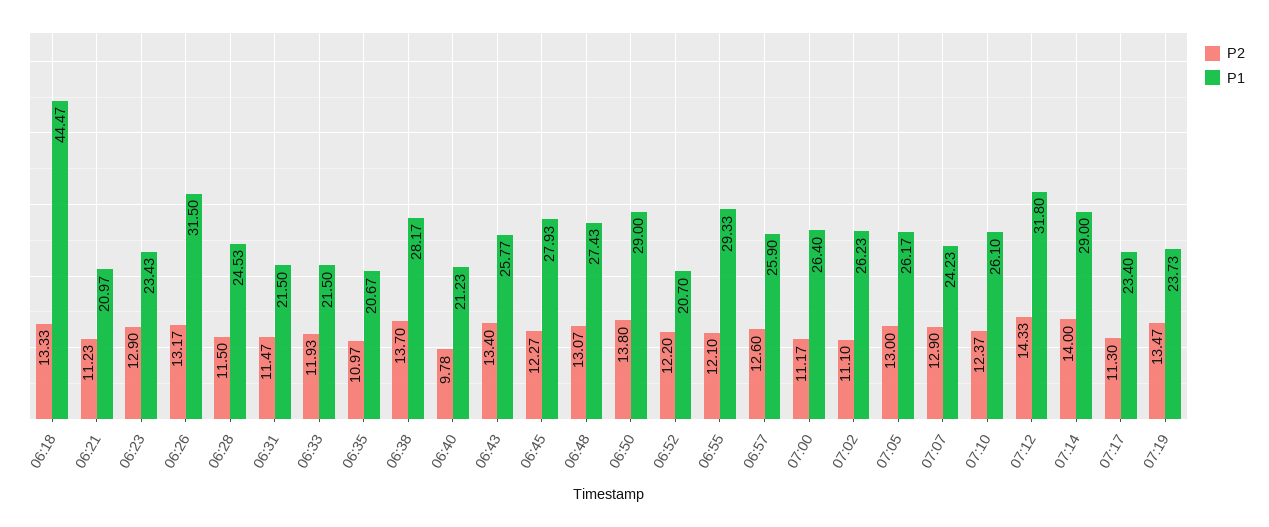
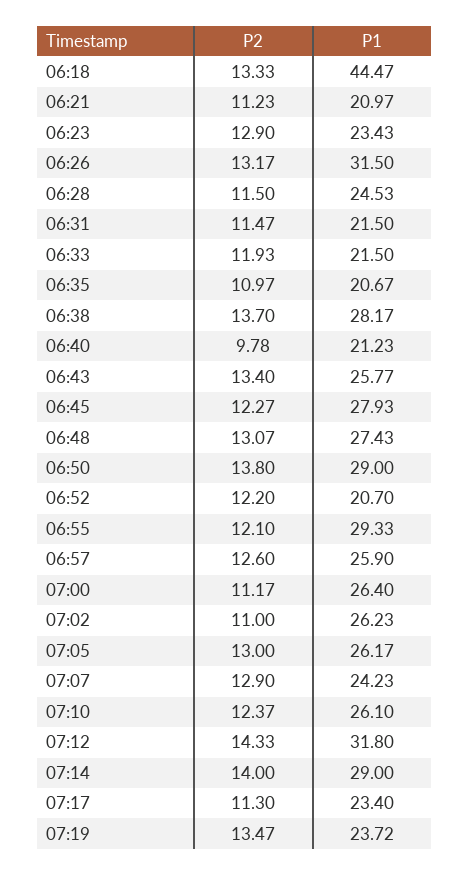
  {
    "P2": {
      "06:18": 13.33,
      "06:21": 11.23,
      "06:23": 12.9,
      "06:26": 13.17,
      "06:28": 11.5,
      "06:31": 11.47,
      "06:33": 11.93,
      "06:35": 10.97,
      "06:38": 13.7,
      "06:40": 9.78,
      "06:43": 13.4,
      "06:45": 12.27,
      "06:48": 13.07,
      "06:50": 13.8,
      "06:52": 12.2,
      "06:55": 12.1,
      "06:57": 12.6,
      "07:00": 11.17,
-     "07:02": 11.1,
+     "07:02": 11,
      "07:05": 13,
      "07:07": 12.9,
      "07:10": 12.37,
      "07:12": 14.33,
      "07:14": 14,
      "07:17": 11.3,
      "07:19": 13.47
    },
    "P1": {
      "06:18": 44.47,
      "06:21": 20.97,
      "06:23": 23.43,
      "06:26": 31.5,
      "06:28": 24.53,
      "06:31": 21.5,
      "06:33": 21.5,
      "06:35": 20.67,
      "06:38": 28.17,
      "06:40": 21.23,
      "06:43": 25.77,
      "06:45": 27.93,
      "06:48": 27.43,
      "06:50": 29,
      "06:52": 20.7,
      "06:55": 29.33,
      "06:57": 25.9,
      "07:00": 26.4,
      "07:02": 26.23,
      "07:05": 26.17,
      "07:07": 24.23,
      "07:10": 26.1,
      "07:12": 31.8,
      "07:14": 29,
      "07:17": 23.4,
-     "07:19": 23.73
+     "07:19": 23.72
    }
  }

